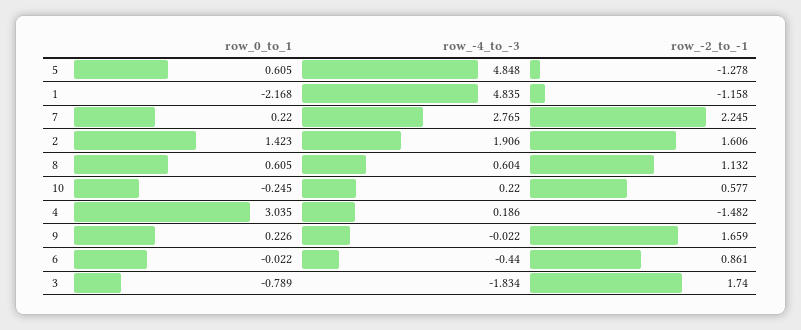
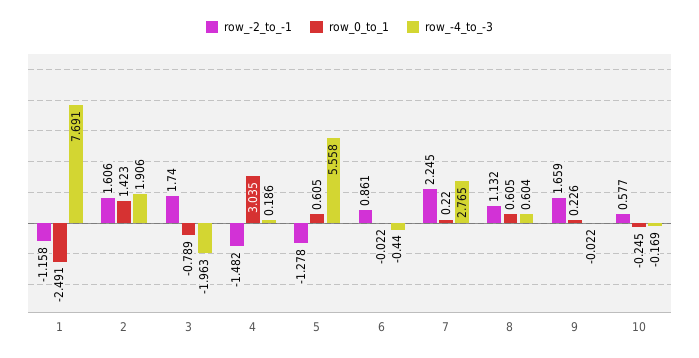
  {
    "row_0_to_1": {
      "5": 0.605,
-     "1": -2.168,
+     "1": -2.491,
      "7": 0.22,
      "2": 1.423,
      "8": 0.605,
      "10": -0.245,
      "4": 3.035,
      "9": 0.226,
      "6": -0.022,
      "3": -0.789
    },
    "row_-4_to_-3": {
-     "5": 4.848,
+     "5": 5.558,
-     "1": 4.835,
+     "1": 7.691,
      "7": 2.765,
      "2": 1.906,
      "8": 0.604,
-     "10": 0.22,
+     "10": -0.169,
      "4": 0.186,
      "9": -0.022,
      "6": -0.44,
-     "3": -1.834
+     "3": -1.963
    },
    "row_-2_to_-1": {
      "5": -1.278,
      "1": -1.158,
      "7": 2.245,
      "2": 1.606,
      "8": 1.132,
      "10": 0.577,
      "4": -1.482,
      "9": 1.659,
      "6": 0.861,
      "3": 1.74
    }
  }

